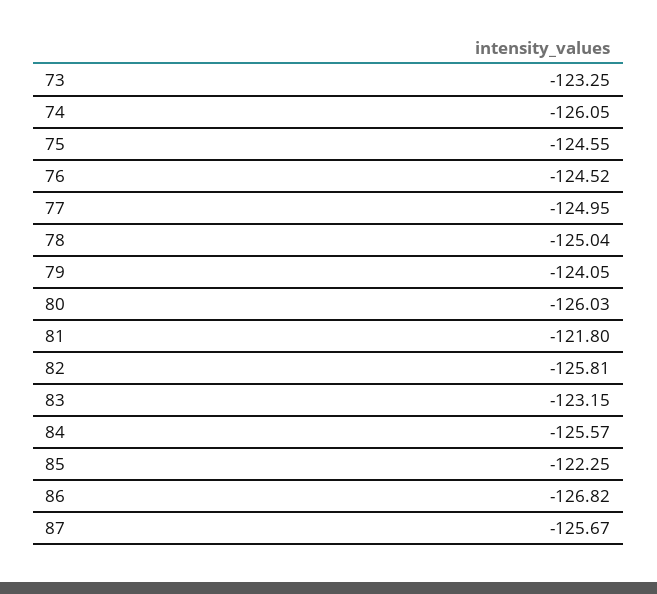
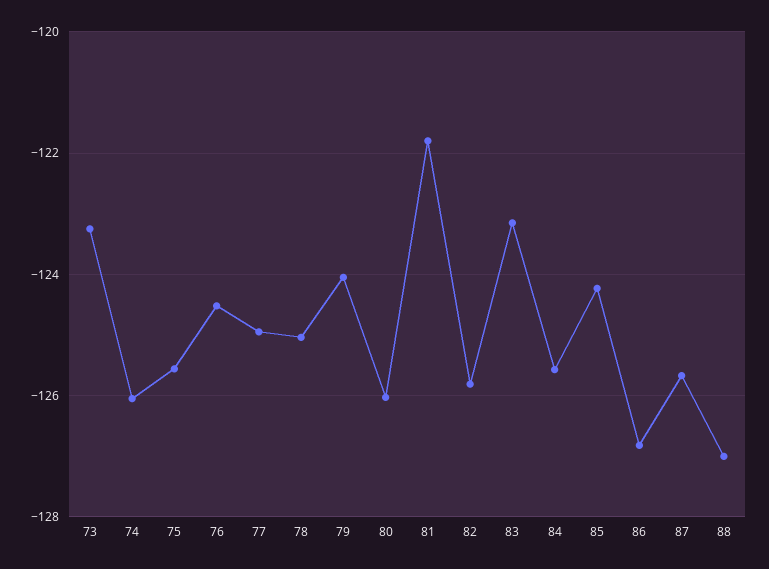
  {
    "73": -123.25,
    "74": -126.05,
-   "75": -124.55,
+   "75": -125.6,
    "76": -124.52,
    "77": -124.95,
    "78": -125.04,
    "79": -124.05,
    "80": -126.03,
    "81": -121.8,
    "82": -125.81,
    "83": -123.15,
    "84": -125.57,
-   "85": -122.25,
+   "85": -124.2,
    "86": -126.82,
-   "87": -125.67
+   "87": -125.67,
+   "88": -127
  }

